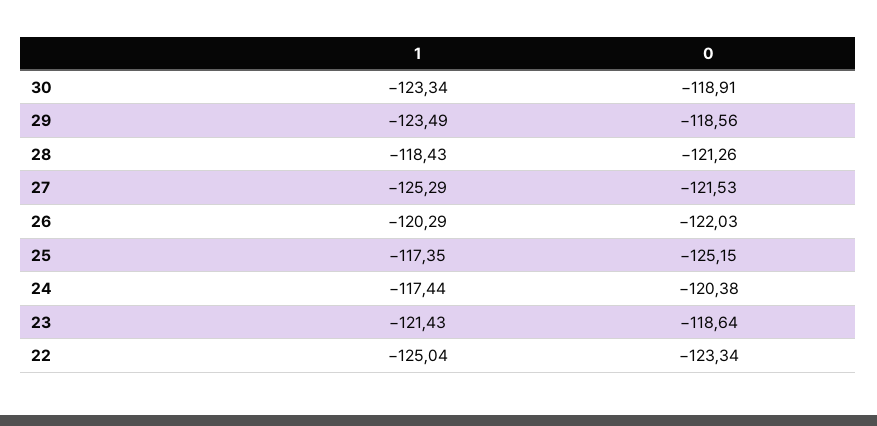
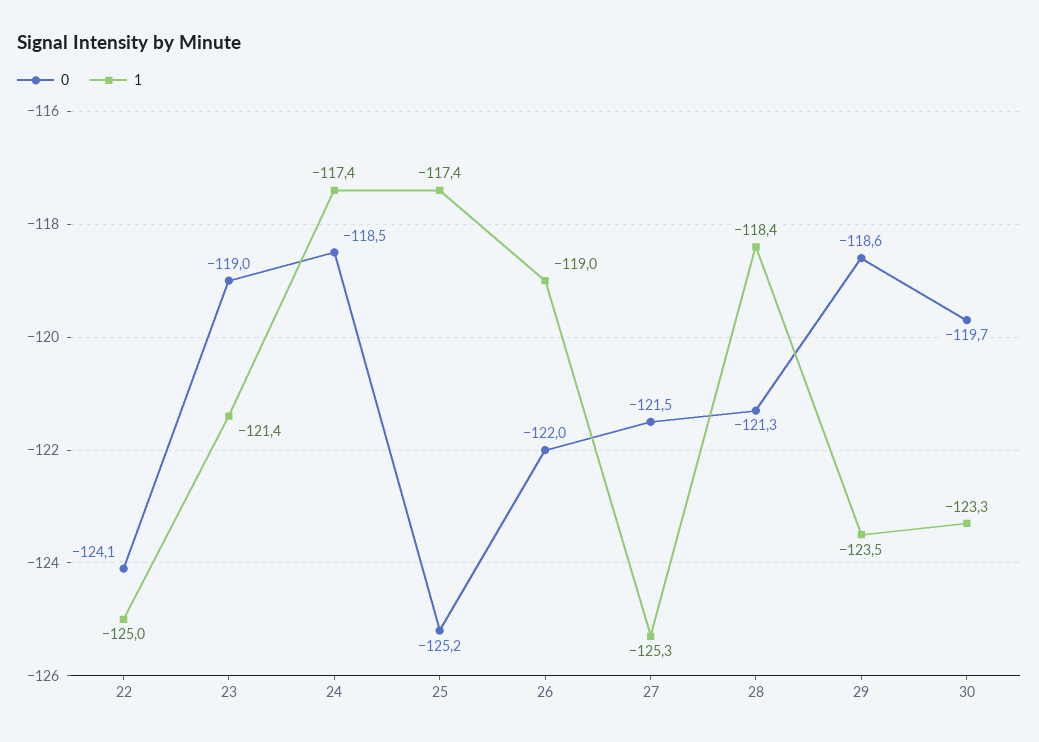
  {
    "1": {
      "30": -123.34,
      "29": -123.49,
      "28": -118.43,
      "27": -125.29,
-     "26": -120.29,
+     "26": -119,
      "25": -117.35,
      "24": -117.44,
      "23": -121.43,
      "22": -125.04
    },
    "0": {
-     "30": -118.91,
+     "30": -119.7,
      "29": -118.56,
      "28": -121.26,
      "27": -121.53,
      "26": -122.03,
      "25": -125.15,
-     "24": -120.38,
+     "24": -118.5,
-     "23": -118.64,
+     "23": -119,
-     "22": -123.34
+     "22": -124.1
    }
  }

